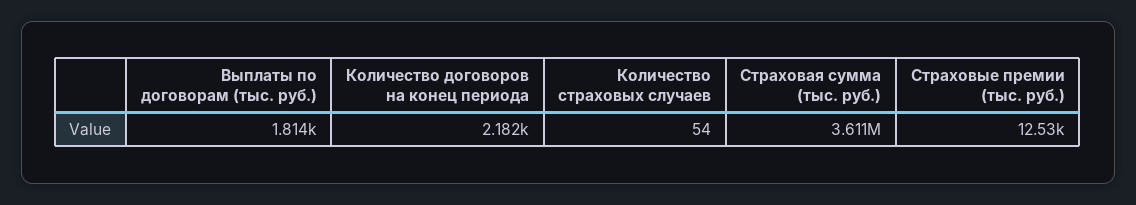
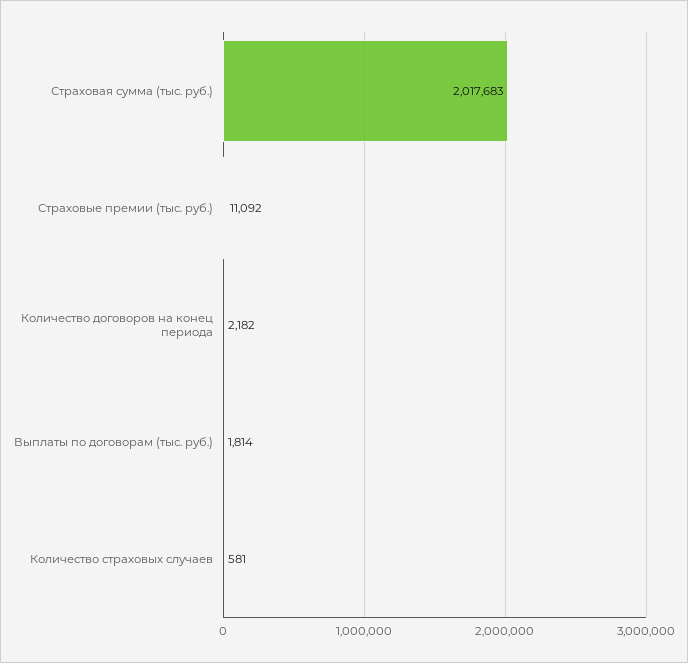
  {
    "Выплаты по договорам (тыс. руб.)": 1814,
    "Количество договоров на конец периода": 2182,
-   "Количество страховых случаев": 54,
+   "Количество страховых случаев": 581,
-   "Страховая сумма (тыс. руб.)": 3611000,
+   "Страховая сумма (тыс. руб.)": 2017683,
-   "Страховые премии (тыс. руб.)": 12530
+   "Страховые премии (тыс. руб.)": 11092
  }

